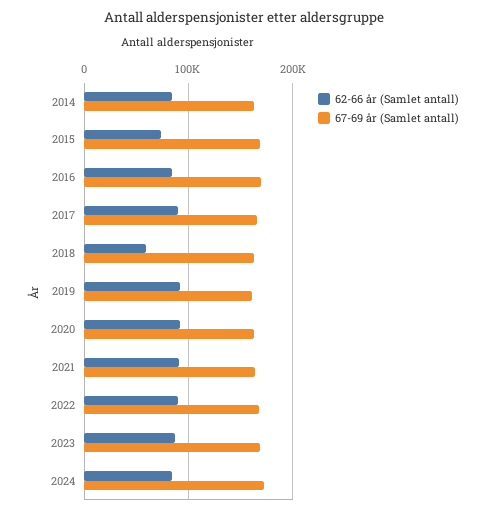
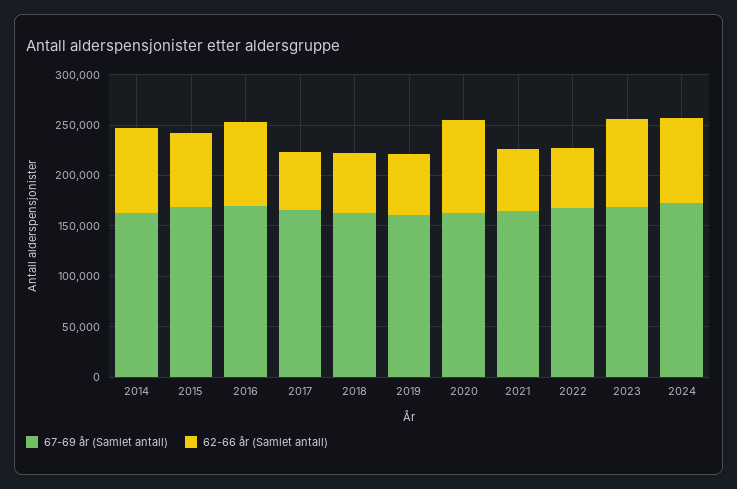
  {
    "62-66 år (Samlet antall)": {
      "2014": 80000,
      "2015": 70000,
      "2016": 80000,
-     "2017": 90000,
+     "2017": 60000,
      "2018": 60000,
-     "2019": 90000,
+     "2019": 60000,
      "2020": 90000,
-     "2021": 90000,
+     "2021": 60000,
-     "2022": 90000,
+     "2022": 60000,
      "2023": 90000,
      "2024": 80000
    },
    "67-69 år (Samlet antall)": {
      "2014": 160000,
      "2015": 170000,
      "2016": 170000,
      "2017": 170000,
      "2018": 160000,
      "2019": 160000,
      "2020": 160000,
      "2021": 160000,
      "2022": 170000,
      "2023": 170000,
      "2024": 170000
    }
  }

